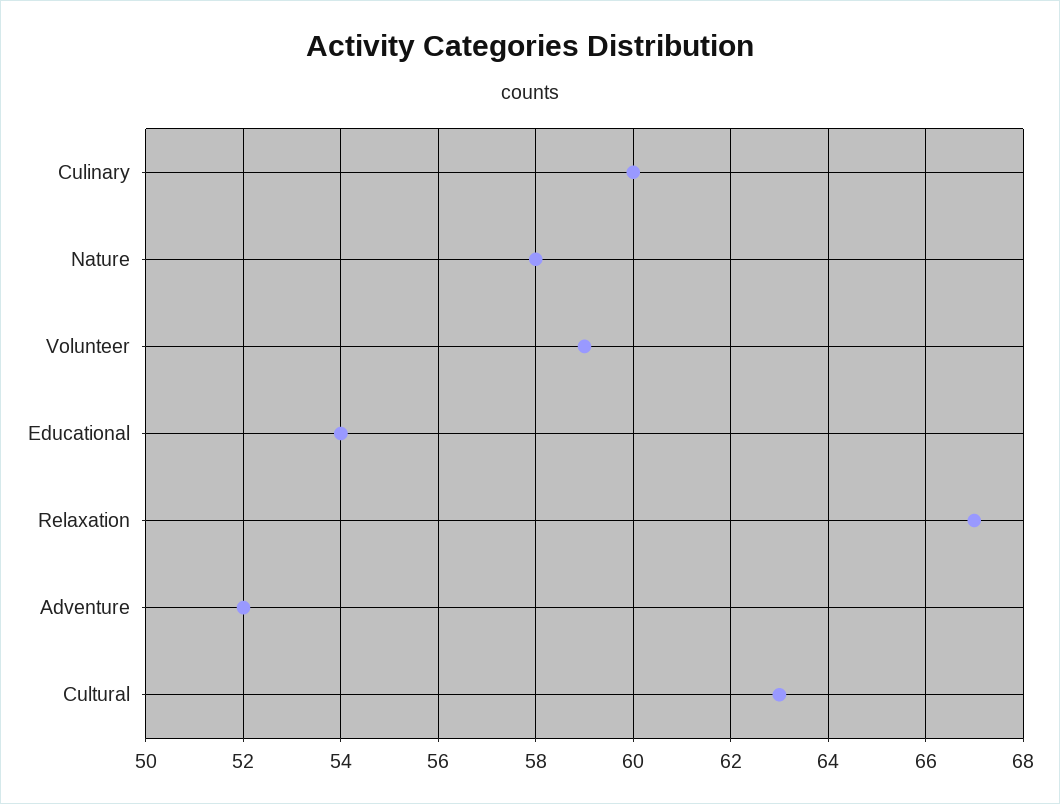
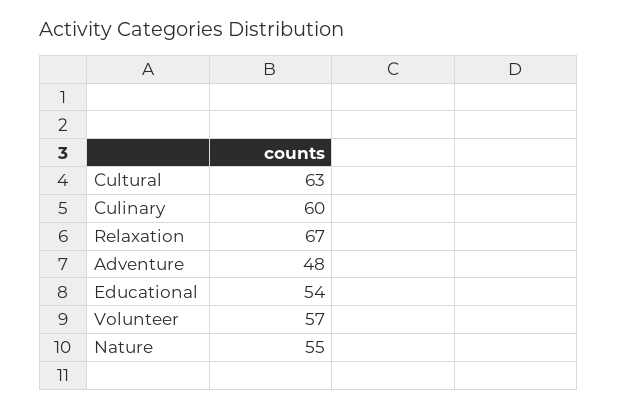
  {
    "Culinary": 60,
-   "Nature": 58,
+   "Nature": 55,
-   "Volunteer": 59,
+   "Volunteer": 57,
    "Educational": 54,
    "Relaxation": 67,
-   "Adventure": 52,
+   "Adventure": 48,
    "Cultural": 63
  }

